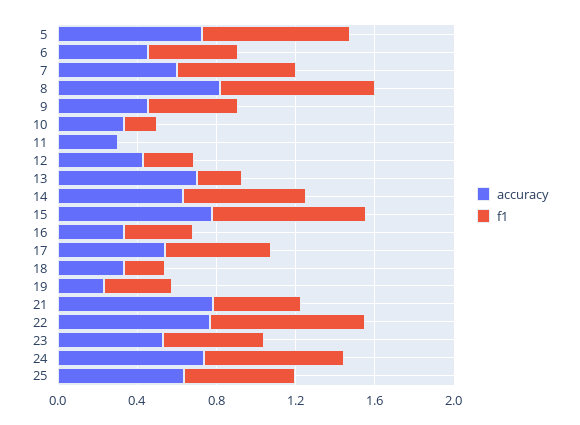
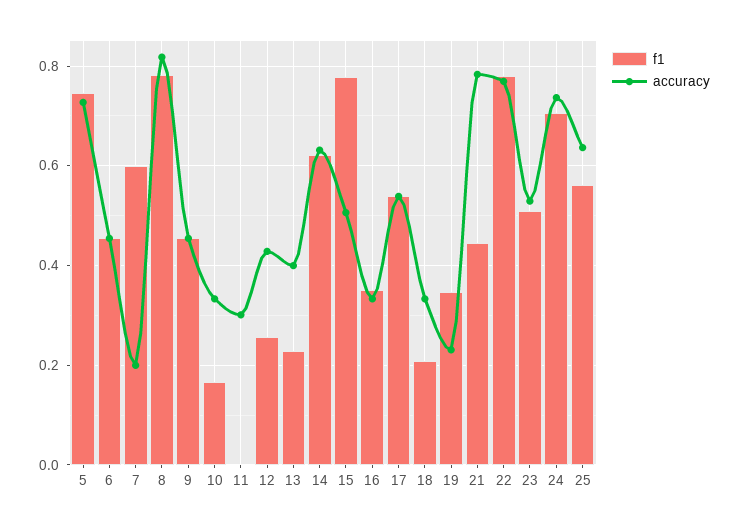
  {
    "accuracy": {
      "5": 0.72,
      "6": 0.46,
-     "7": 0.6,
+     "7": 0.2,
      "8": 0.82,
      "9": 0.46,
      "10": 0.34,
      "11": 0.3,
      "12": 0.42,
-     "13": 0.7,
+     "13": 0.4,
      "14": 0.64,
-     "15": 0.8,
+     "15": 0.5,
      "16": 0.34,
      "17": 0.54,
      "18": 0.34,
      "19": 0.24,
      "21": 0.78,
      "22": 0.76,
      "23": 0.52,
      "24": 0.74,
      "25": 0.64
    },
    "f1": {
      "5": 0.74,
      "6": 0.46,
      "7": 0.6,
      "8": 0.78,
      "9": 0.46,
      "10": 0.16,
      "11": 0,
      "12": 0.26,
      "13": 0.22,
      "14": 0.62,
      "15": 0.78,
      "16": 0.36,
      "17": 0.54,
      "18": 0.2,
      "19": 0.34,
      "21": 0.44,
      "22": 0.78,
      "23": 0.5,
      "24": 0.7,
      "25": 0.56
    }
  }

